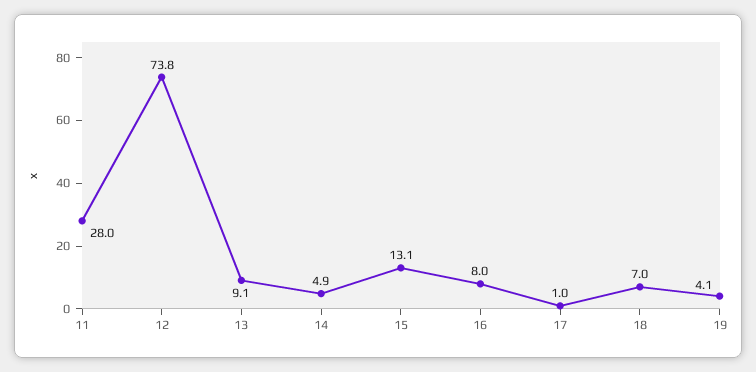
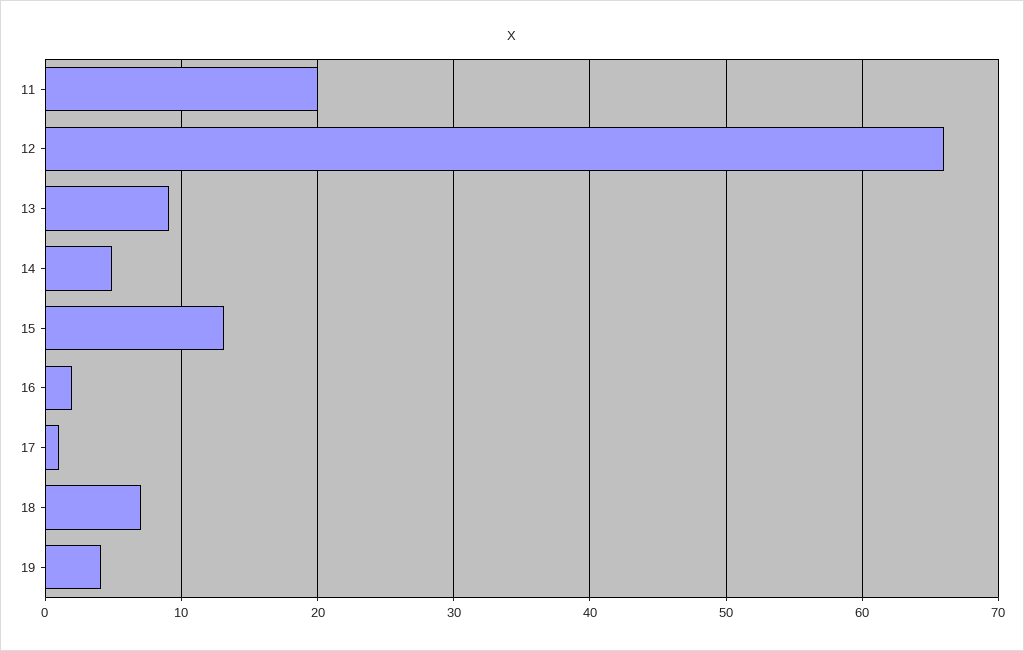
  {
-   "11": 28,
+   "11": 20,
-   "12": 73.8,
+   "12": 66,
    "13": 9.1,
    "14": 4.9,
    "15": 13.1,
-   "16": 8,
+   "16": 2,
    "17": 1,
    "18": 7,
    "19": 4.1
  }

